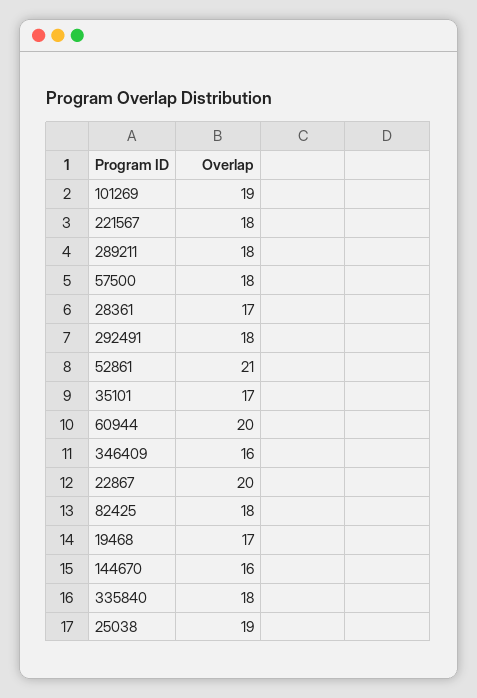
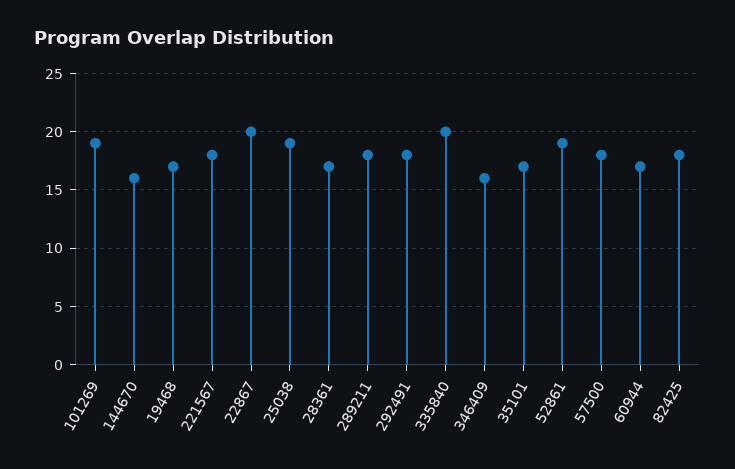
  {
    "101269": 19,
    "221567": 18,
    "289211": 18,
    "57500": 18,
    "28361": 17,
    "292491": 18,
-   "52861": 21,
+   "52861": 19,
    "35101": 17,
-   "60944": 20,
+   "60944": 17,
    "346409": 16,
    "22867": 20,
    "82425": 18,
    "19468": 17,
    "144670": 16,
-   "335840": 18,
+   "335840": 20,
    "25038": 19
  }

